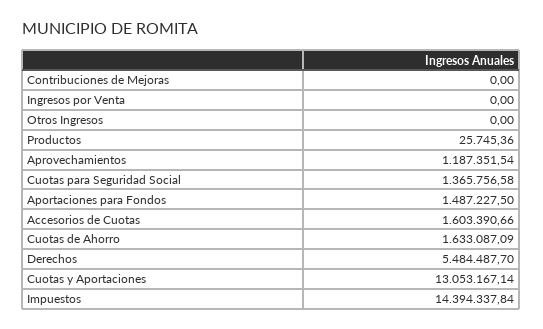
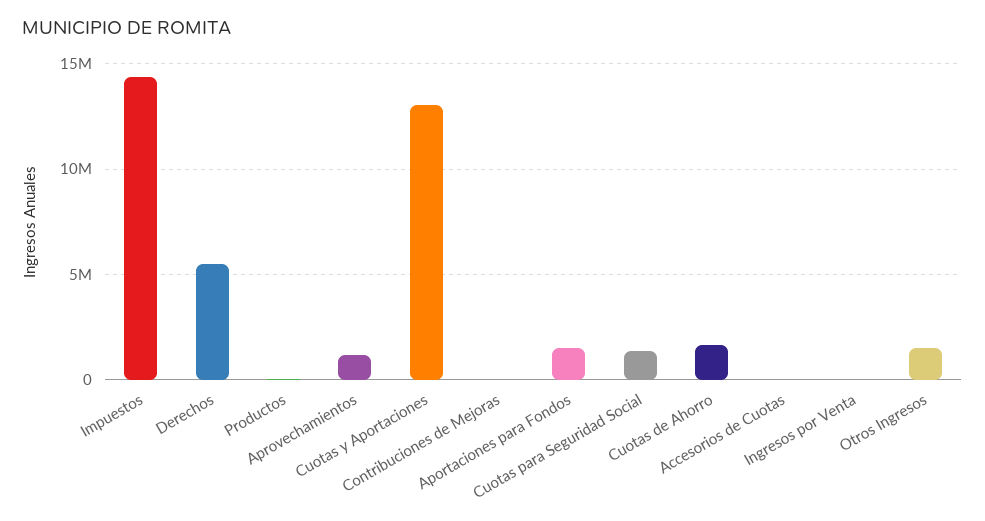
  {
    "Contribuciones de Mejoras": 0,
    "Ingresos por Venta": 0,
-   "Otros Ingresos": 0,
+   "Otros Ingresos": 1500000,
    "Productos": 25745.36,
    "Aprovechamientos": 1187351.54,
    "Cuotas para Seguridad Social": 1365756.58,
    "Aportaciones para Fondos": 1487227.5,
-   "Accesorios de Cuotas": 1603390.66,
+   "Accesorios de Cuotas": 0,
    "Cuotas de Ahorro": 1633087.09,
    "Derechos": 5484487.7,
    "Cuotas y Aportaciones": 13053167.14,
    "Impuestos": 14394337.84
  }

